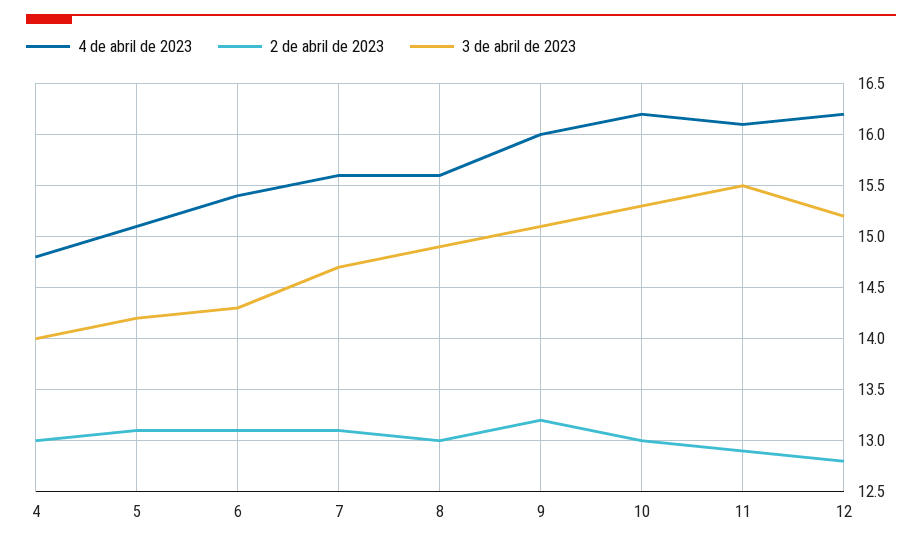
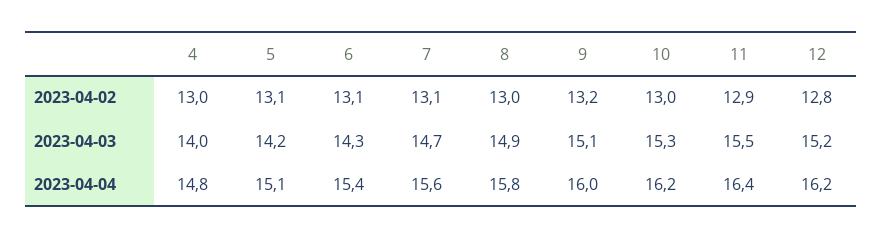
  {
    "4 de abril de 2023": {
      "4": 14.8,
      "5": 15.1,
      "6": 15.4,
      "7": 15.6,
-     "8": 15.6,
+     "8": 15.8,
      "9": 16,
      "10": 16.2,
-     "11": 16.1,
+     "11": 16.4,
      "12": 16.2
    },
    "2 de abril de 2023": {
      "4": 13,
      "5": 13.1,
      "6": 13.1,
      "7": 13.1,
      "8": 13,
      "9": 13.2,
      "10": 13,
      "11": 12.9,
      "12": 12.8
    },
    "3 de abril de 2023": {
      "4": 14,
      "5": 14.2,
      "6": 14.3,
      "7": 14.7,
      "8": 14.9,
      "9": 15.1,
      "10": 15.3,
      "11": 15.5,
      "12": 15.2
    }
  }

